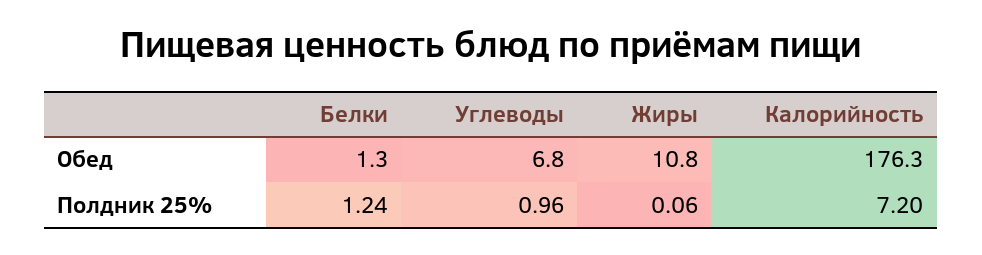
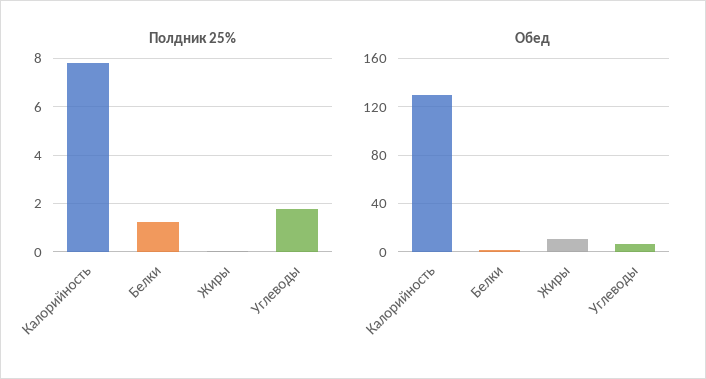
  {
    "Обед": {
      "Белки": 1.3,
      "Углеводы": 6.8,
      "Жиры": 10.8,
-     "Калорийность": 176.3
+     "Калорийность": 130
    },
    "Полдник 25%": {
      "Белки": 1.24,
-     "Углеводы": 0.96,
+     "Углеводы": 1.75,
      "Жиры": 0.06,
-     "Калорийность": 7.2
+     "Калорийность": 7.75
    }
  }

